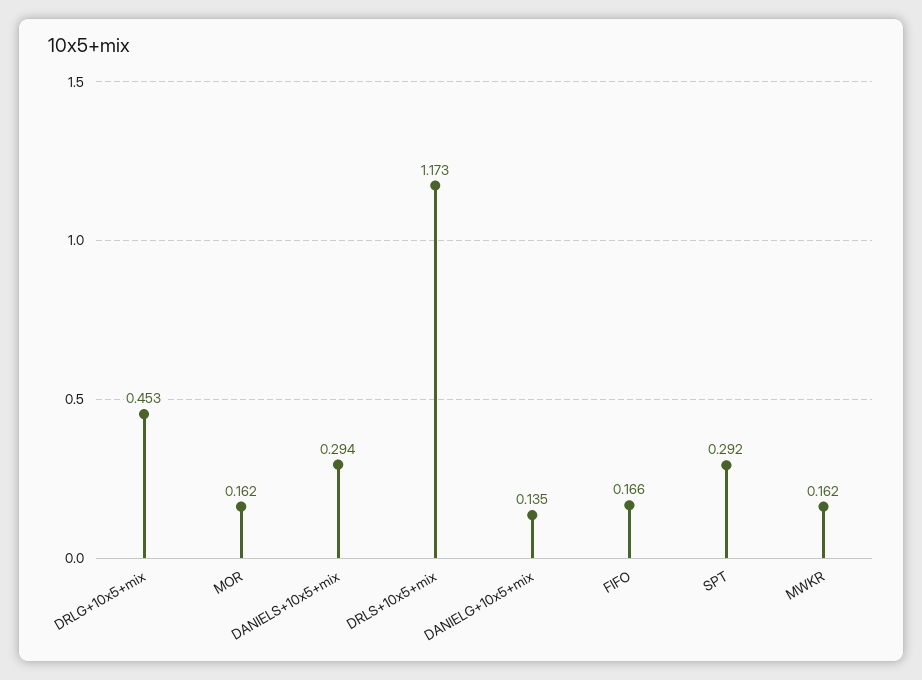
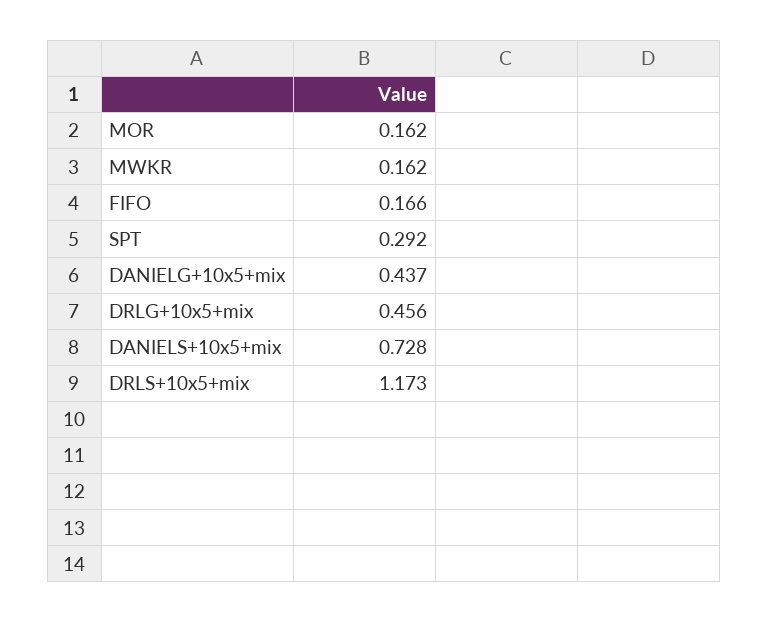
  {
-   "DRLG+10x5+mix": 0.453,
+   "DRLG+10x5+mix": 0.456,
    "MOR": 0.162,
-   "DANIELS+10x5+mix": 0.294,
+   "DANIELS+10x5+mix": 0.728,
    "DRLS+10x5+mix": 1.173,
-   "DANIELG+10x5+mix": 0.135,
+   "DANIELG+10x5+mix": 0.437,
    "FIFO": 0.166,
    "SPT": 0.292,
    "MWKR": 0.162
  }

